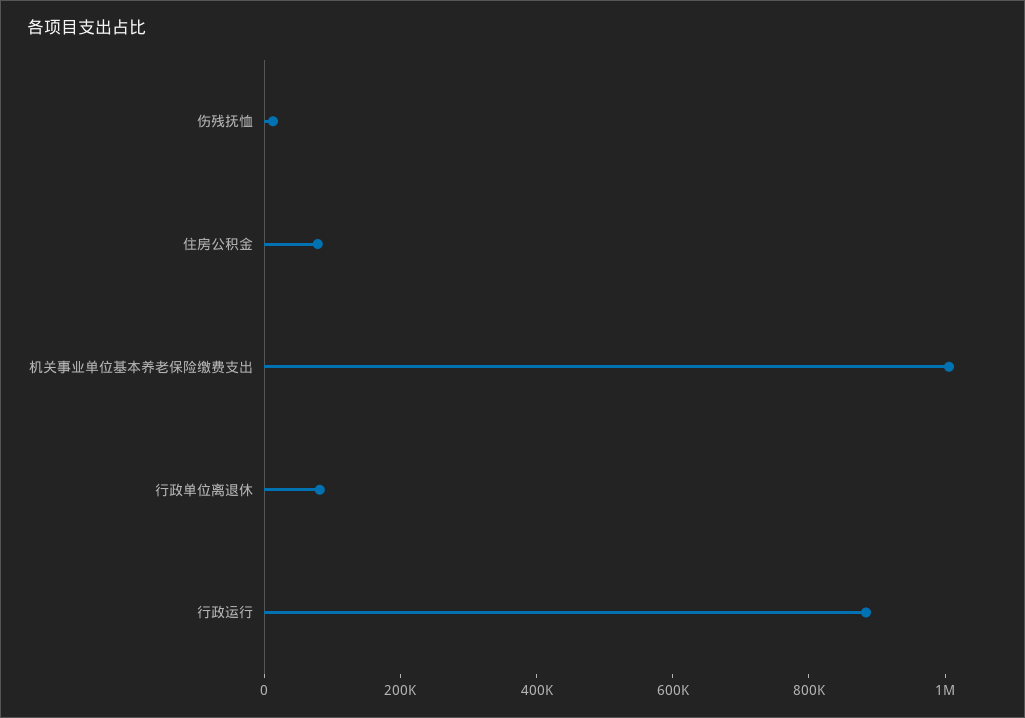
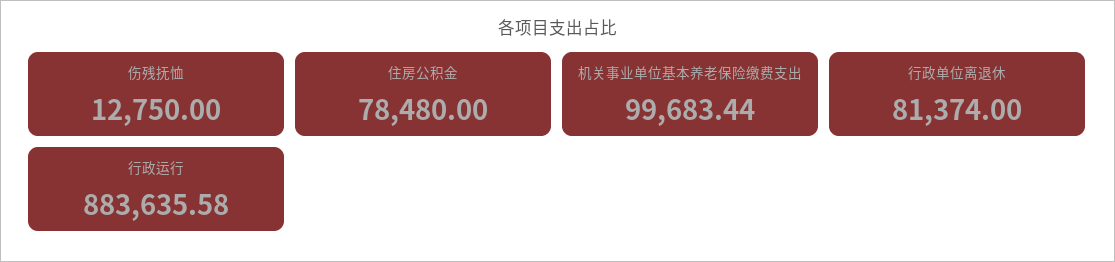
  {
    "伤残抚恤": 12750,
    "住房公积金": 78480,
-   "机关事业单位基本养老保险缴费支出": 1000000,
+   "机关事业单位基本养老保险缴费支出": 99683.44,
    "行政单位离退休": 81374,
    "行政运行": 883635.58
  }

